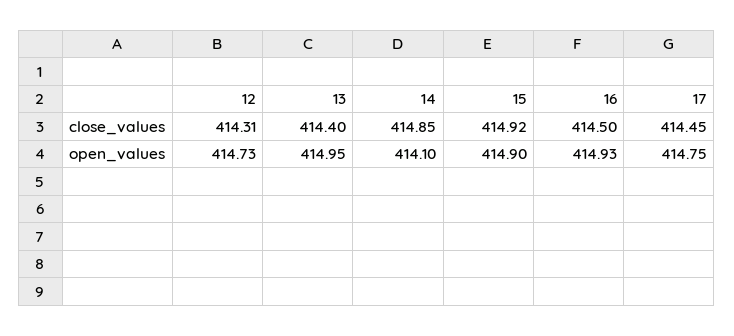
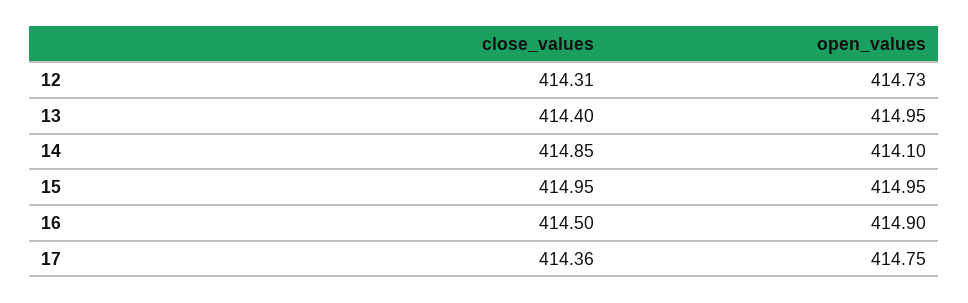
  {
    "12": {
      "close_values": 414.31,
      "open_values": 414.73
    },
    "13": {
      "close_values": 414.4,
      "open_values": 414.95
    },
    "14": {
      "close_values": 414.85,
      "open_values": 414.1
    },
    "15": {
-     "close_values": 414.92,
+     "close_values": 414.95,
-     "open_values": 414.9
+     "open_values": 414.95
    },
    "16": {
      "close_values": 414.5,
-     "open_values": 414.93
+     "open_values": 414.9
    },
    "17": {
-     "close_values": 414.45,
+     "close_values": 414.36,
      "open_values": 414.75
    }
  }

